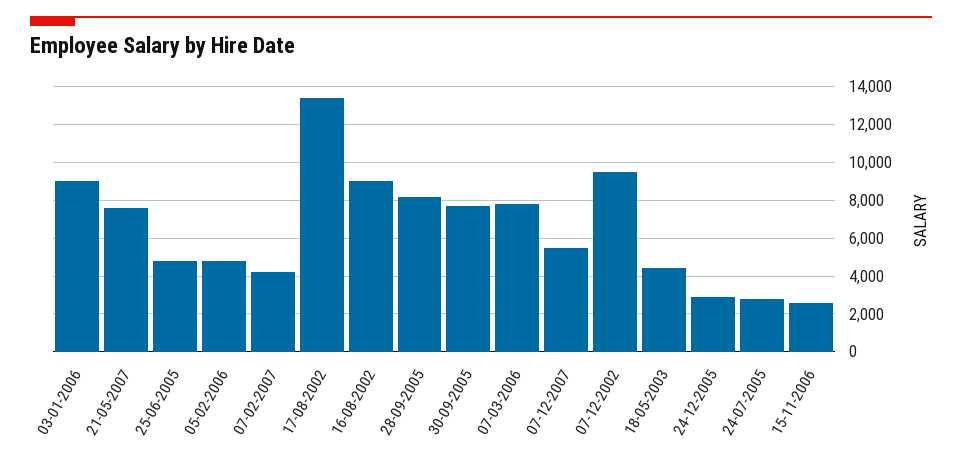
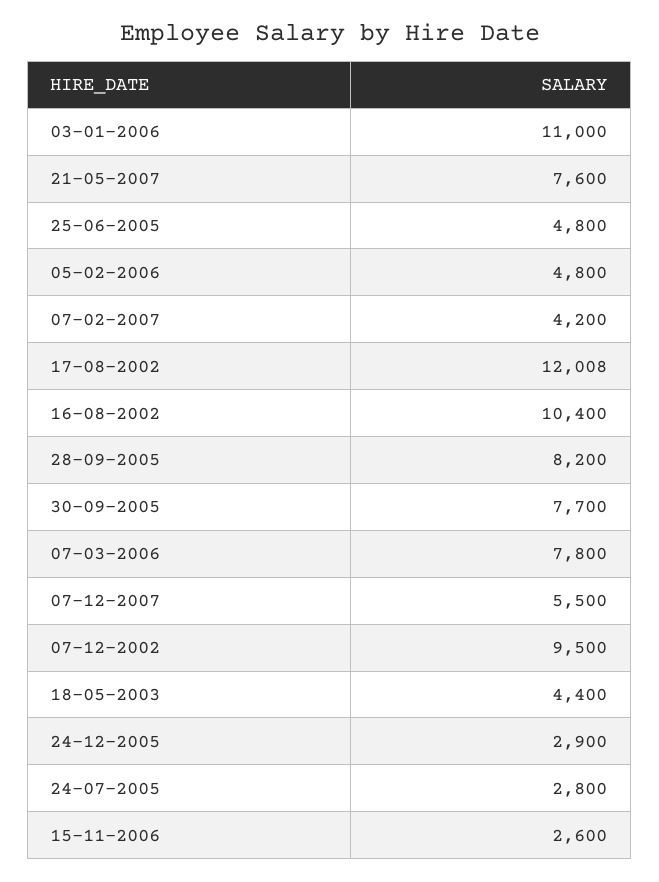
  {
-   "03-01-2006": 9000,
+   "03-01-2006": 11000,
    "21-05-2007": 7600,
    "25-06-2005": 4800,
    "05-02-2006": 4800,
    "07-02-2007": 4200,
-   "17-08-2002": 13500,
+   "17-08-2002": 12008,
-   "16-08-2002": 9000,
+   "16-08-2002": 10400,
    "28-09-2005": 8200,
    "30-09-2005": 7700,
    "07-03-2006": 7800,
    "07-12-2007": 5500,
    "07-12-2002": 9500,
    "18-05-2003": 4400,
    "24-12-2005": 2900,
    "24-07-2005": 2800,
    "15-11-2006": 2600
  }

